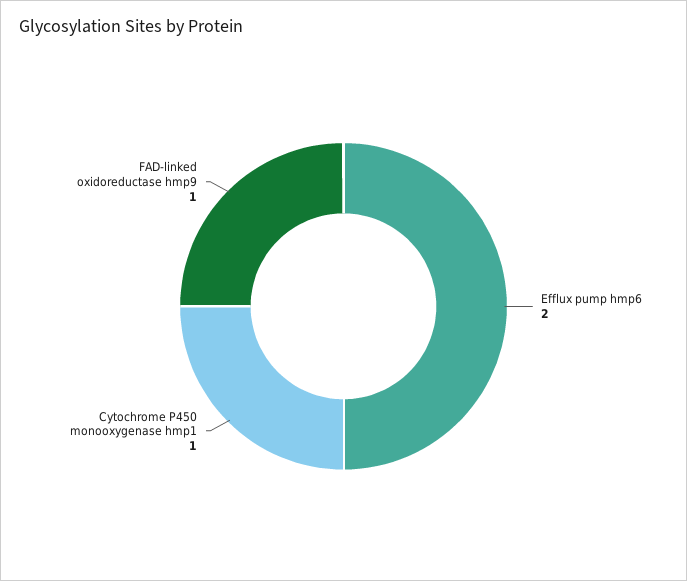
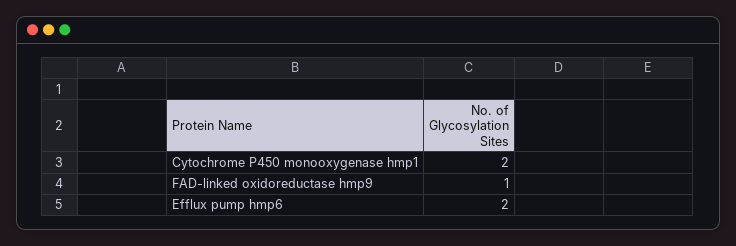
  {
    "Efflux pump hmp6": 2,
-   "Cytochrome P450 monooxygenase hmp1": 1,
+   "Cytochrome P450 monooxygenase hmp1": 2,
    "FAD-linked oxidoreductase hmp9": 1
  }

